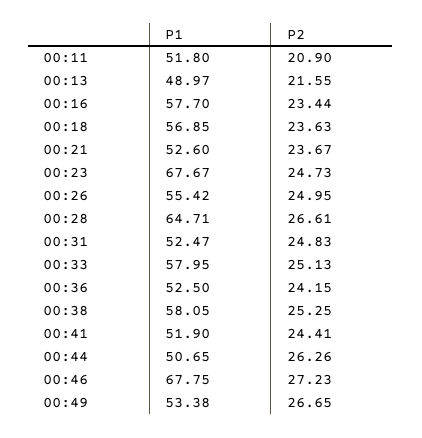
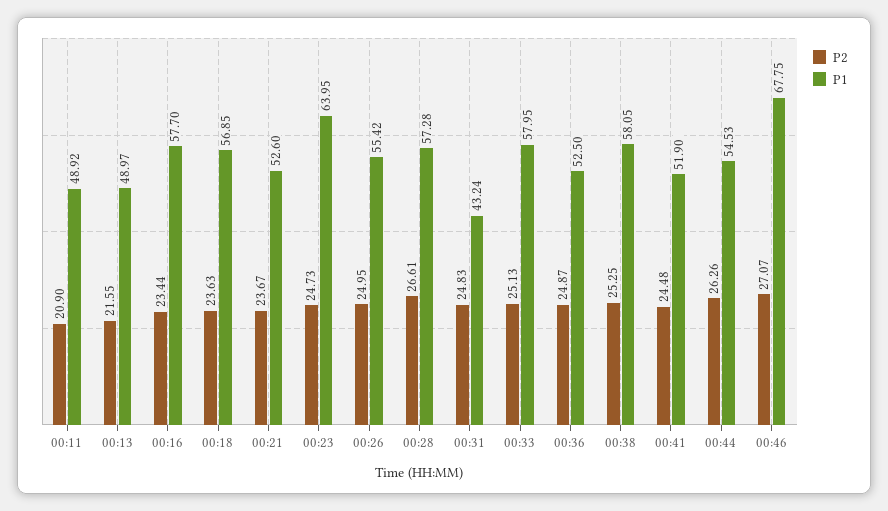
  {
    "P1": {
-     "00:11": 51.8,
+     "00:11": 48.92,
      "00:13": 48.97,
      "00:16": 57.7,
      "00:18": 56.85,
      "00:21": 52.6,
-     "00:23": 67.67,
+     "00:23": 63.95,
      "00:26": 55.42,
-     "00:28": 64.71,
+     "00:28": 57.28,
-     "00:31": 52.47,
+     "00:31": 43.24,
      "00:33": 57.95,
      "00:36": 52.5,
      "00:38": 58.05,
      "00:41": 51.9,
-     "00:44": 50.65,
+     "00:44": 54.53,
-     "00:46": 67.75,
+     "00:46": 67.75
-     "00:49": 53.38
    },
    "P2": {
      "00:11": 20.9,
      "00:13": 21.55,
      "00:16": 23.44,
      "00:18": 23.63,
      "00:21": 23.67,
      "00:23": 24.73,
      "00:26": 24.95,
      "00:28": 26.61,
      "00:31": 24.83,
      "00:33": 25.13,
-     "00:36": 24.15,
+     "00:36": 24.87,
      "00:38": 25.25,
-     "00:41": 24.41,
+     "00:41": 24.48,
      "00:44": 26.26,
-     "00:46": 27.23,
+     "00:46": 27.07
-     "00:49": 26.65
    }
  }

